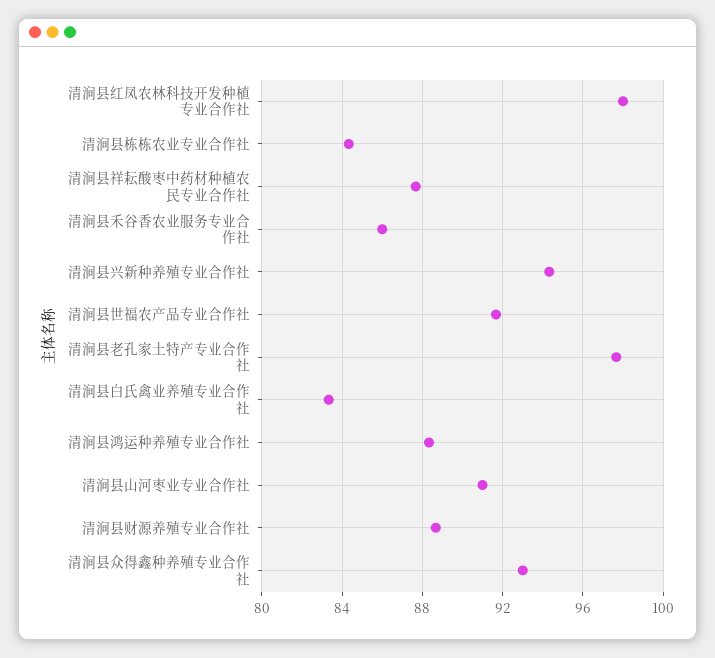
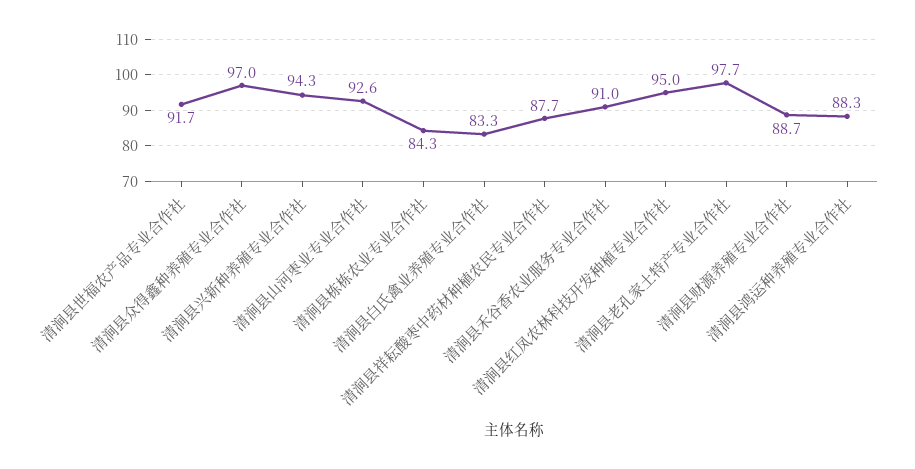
  {
-   "清涧县红凤农林科技开发种植专业合作社": 98,
+   "清涧县红凤农林科技开发种植专业合作社": 95,
    "清涧县栋栋农业专业合作社": 84.3,
    "清涧县祥耘酸枣中药材种植农民专业合作社": 87.7,
-   "清涧县禾谷香农业服务专业合作社": 86,
+   "清涧县禾谷香农业服务专业合作社": 91,
    "清涧县兴新种养殖专业合作社": 94.3,
    "清涧县世福农产品专业合作社": 91.7,
    "清涧县老孔家土特产专业合作社": 97.7,
    "清涧县白氏禽业养殖专业合作社": 83.3,
    "清涧县鸿运种养殖专业合作社": 88.3,
-   "清涧县山河枣业专业合作社": 91,
+   "清涧县山河枣业专业合作社": 92.6,
    "清涧县财源养殖专业合作社": 88.7,
-   "清涧县众得鑫种养殖专业合作社": 93
+   "清涧县众得鑫种养殖专业合作社": 97
  }

